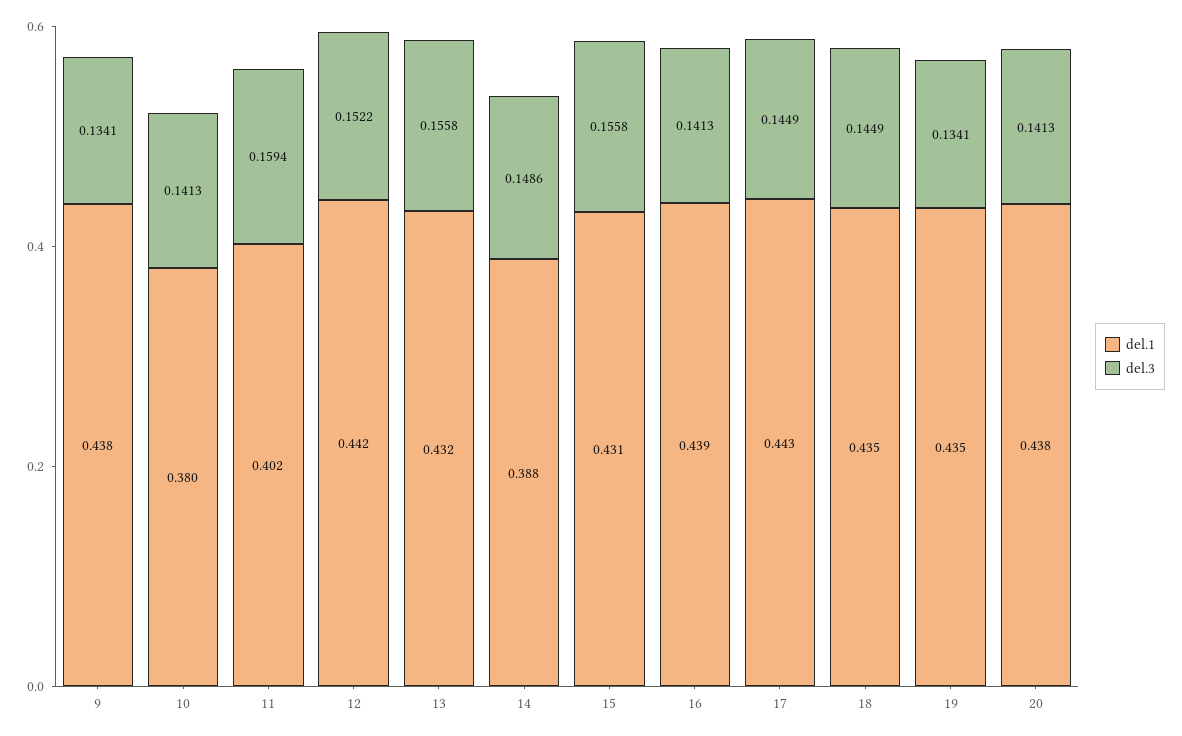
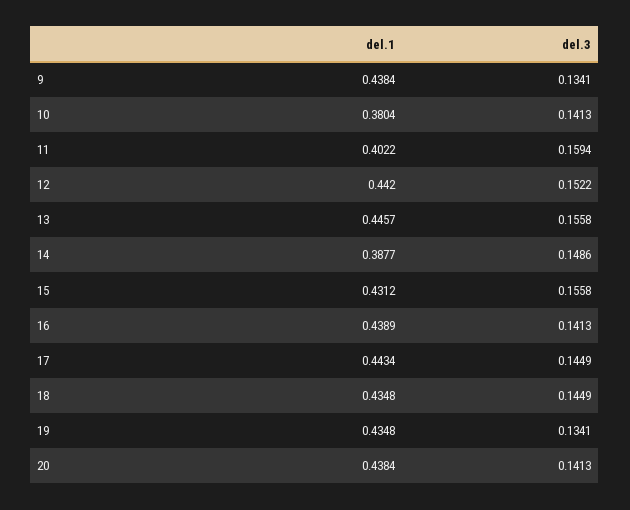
  {
    "del.1": {
      "9": 0.4384,
      "10": 0.3804,
      "11": 0.4022,
      "12": 0.442,
-     "13": 0.432,
+     "13": 0.4457,
      "14": 0.3877,
      "15": 0.4312,
      "16": 0.4389,
      "17": 0.4434,
      "18": 0.4348,
      "19": 0.4348,
      "20": 0.4384
    },
    "del.3": {
      "9": 0.1341,
      "10": 0.1413,
      "11": 0.1594,
      "12": 0.1522,
      "13": 0.1558,
      "14": 0.1486,
      "15": 0.1558,
      "16": 0.1413,
      "17": 0.1449,
      "18": 0.1449,
      "19": 0.1341,
      "20": 0.1413
    }
  }

